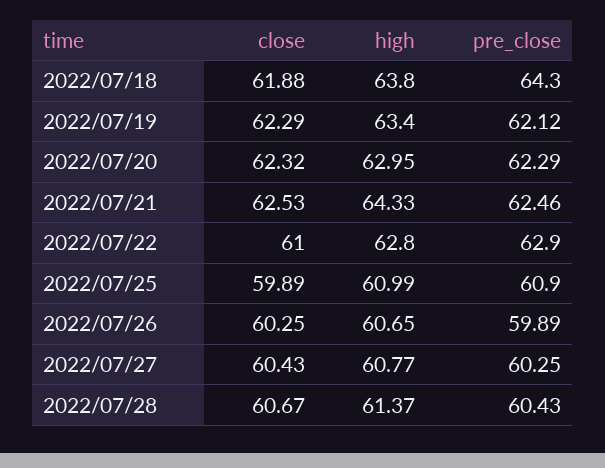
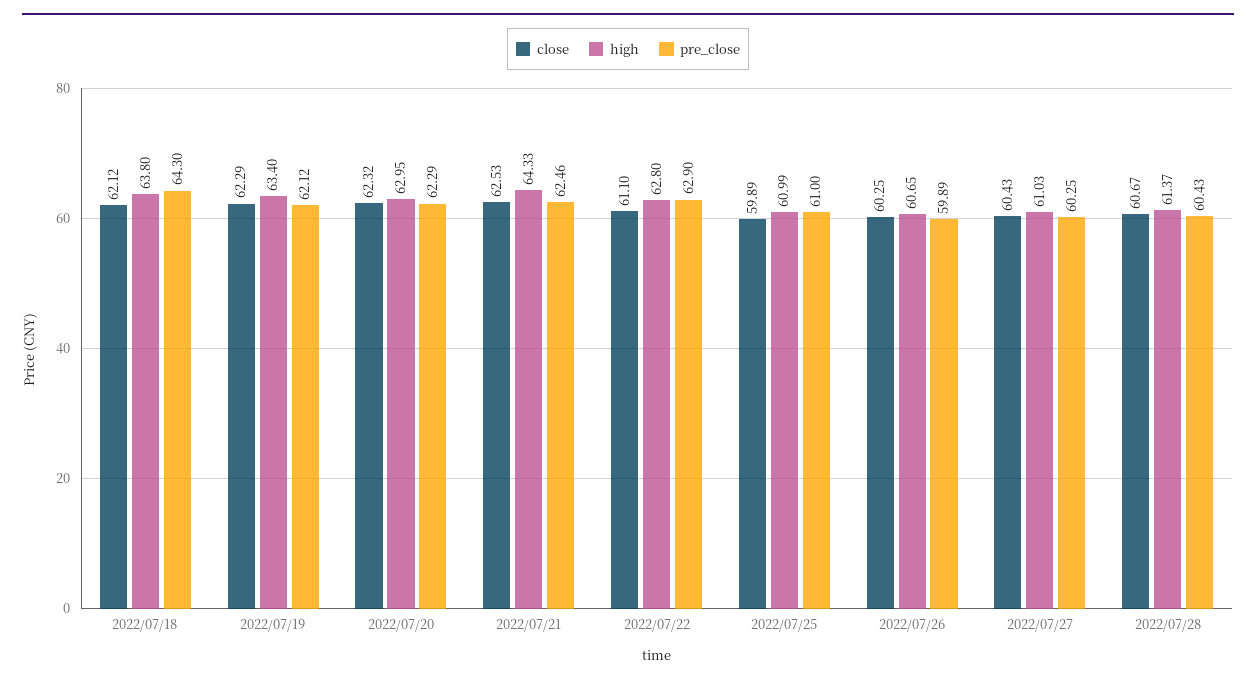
  {
    "close": {
-     "2022/07/18": 61.88,
+     "2022/07/18": 62.12,
      "2022/07/19": 62.29,
      "2022/07/20": 62.32,
      "2022/07/21": 62.53,
-     "2022/07/22": 61,
+     "2022/07/22": 61.1,
      "2022/07/25": 59.89,
      "2022/07/26": 60.25,
      "2022/07/27": 60.43,
      "2022/07/28": 60.67
    },
    "high": {
      "2022/07/18": 63.8,
      "2022/07/19": 63.4,
      "2022/07/20": 62.95,
      "2022/07/21": 64.33,
      "2022/07/22": 62.8,
      "2022/07/25": 60.99,
      "2022/07/26": 60.65,
-     "2022/07/27": 60.77,
+     "2022/07/27": 61.03,
      "2022/07/28": 61.37
    },
    "pre_close": {
      "2022/07/18": 64.3,
      "2022/07/19": 62.12,
      "2022/07/20": 62.29,
      "2022/07/21": 62.46,
      "2022/07/22": 62.9,
-     "2022/07/25": 60.9,
+     "2022/07/25": 61,
      "2022/07/26": 59.89,
      "2022/07/27": 60.25,
      "2022/07/28": 60.43
    }
  }

